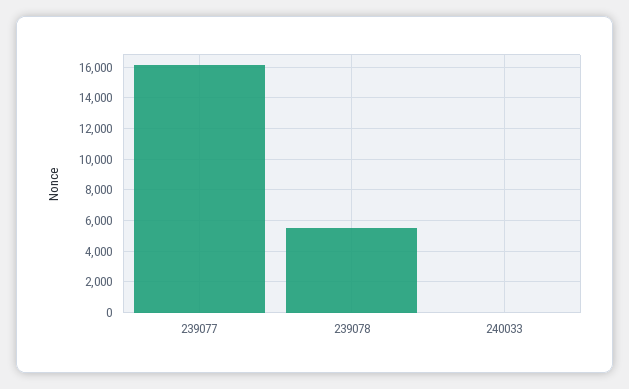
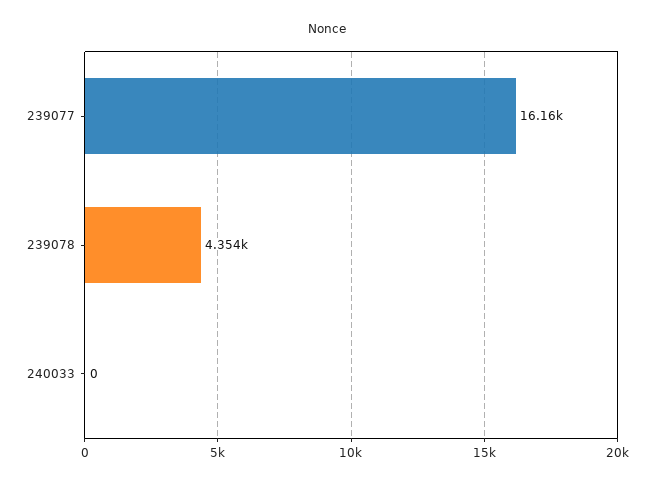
  {
    "239077": 16160,
-   "239078": 5500,
+   "239078": 4354,
    "240033": 0
  }

